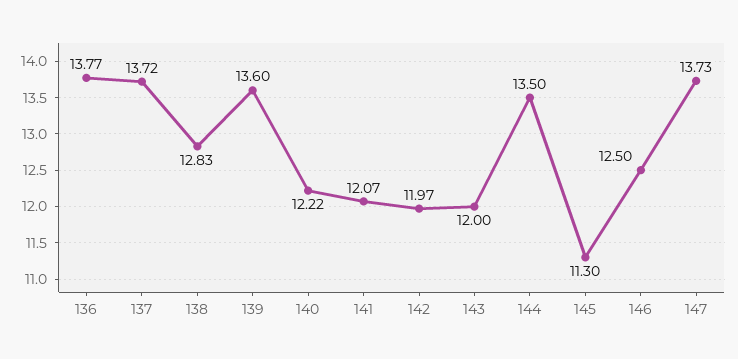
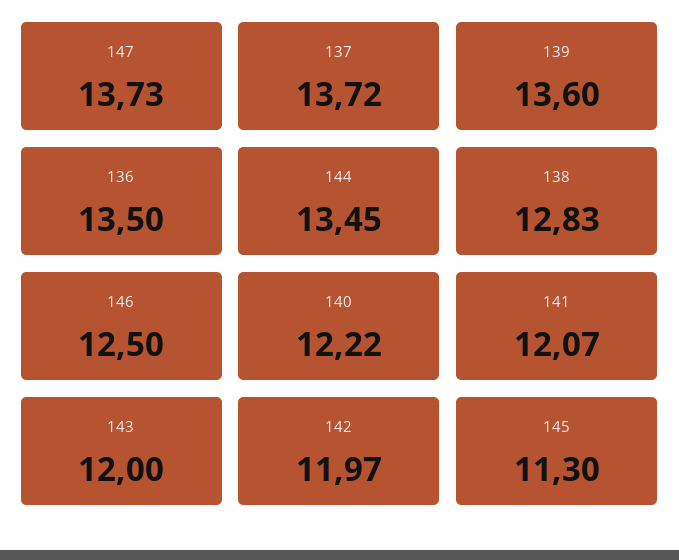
  {
-   "136": 13.77,
+   "136": 13.5,
    "137": 13.72,
    "138": 12.83,
    "139": 13.6,
    "140": 12.22,
    "141": 12.07,
    "142": 11.97,
    "143": 12,
-   "144": 13.5,
+   "144": 13.45,
    "145": 11.3,
    "146": 12.5,
    "147": 13.73
  }

